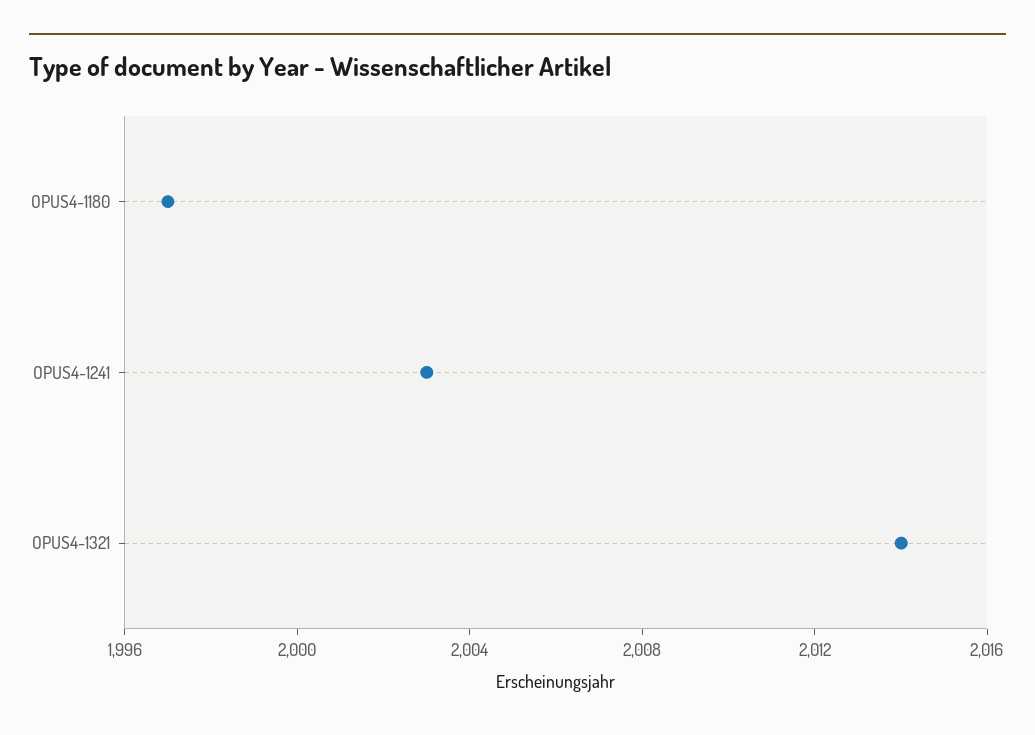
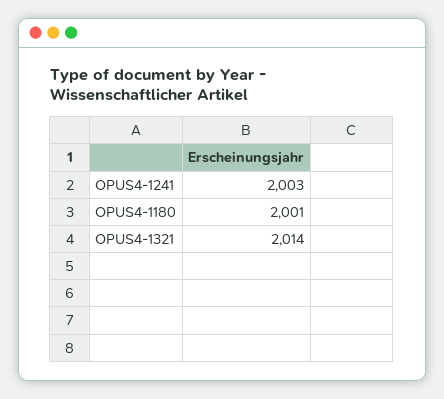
  {
-   "OPUS4-1180": 1997,
+   "OPUS4-1180": 2001,
    "OPUS4-1241": 2003,
    "OPUS4-1321": 2014
  }

